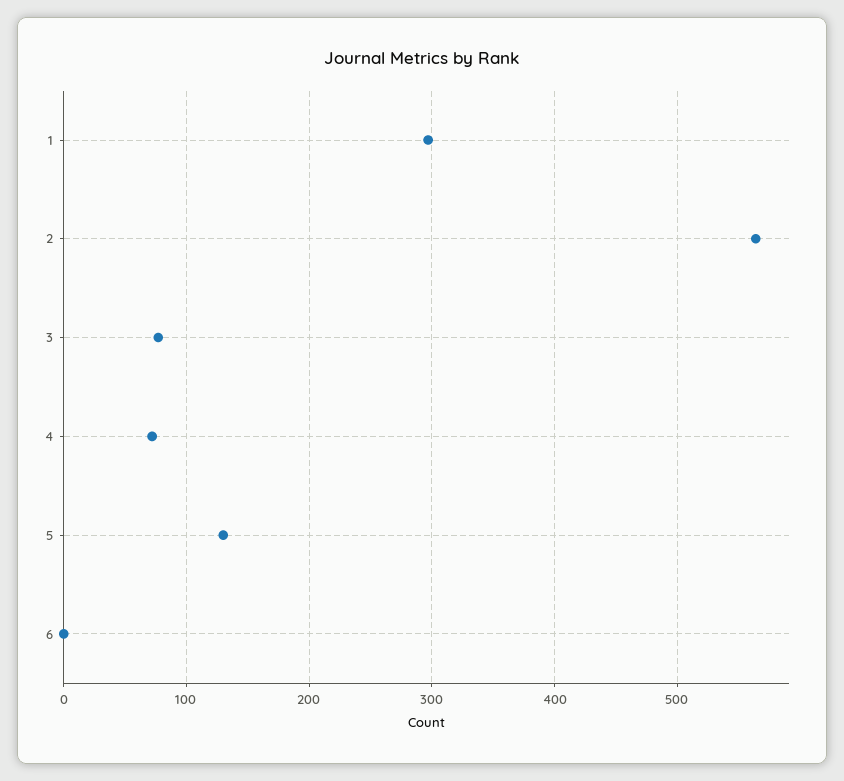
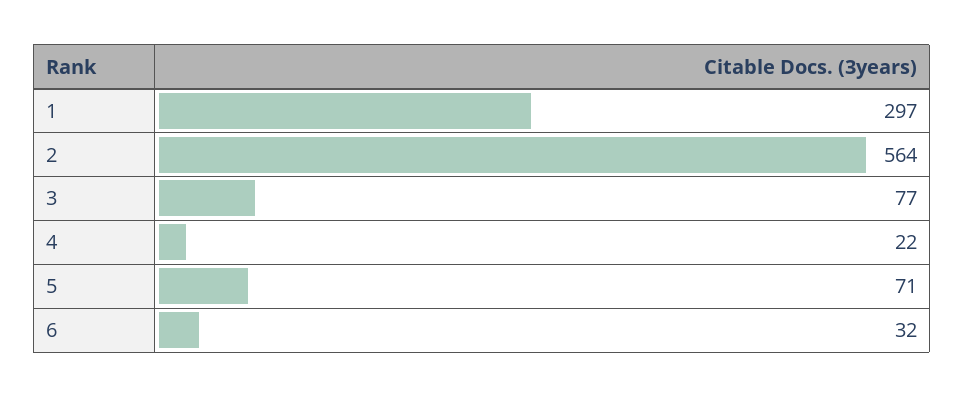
  {
    "1": 297,
    "2": 564,
    "3": 77,
-   "4": 70,
+   "4": 22,
-   "5": 130,
+   "5": 71,
-   "6": 0
+   "6": 32
  }

